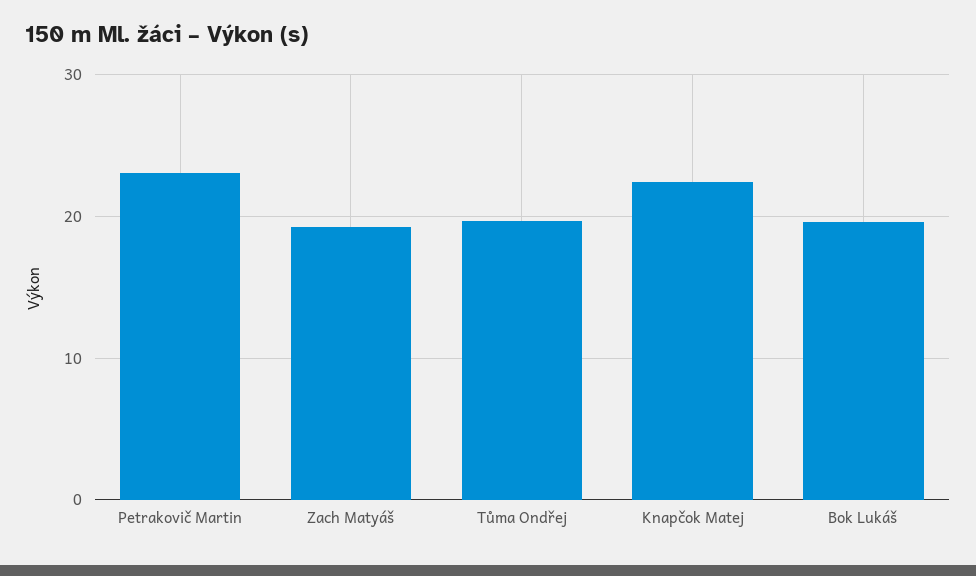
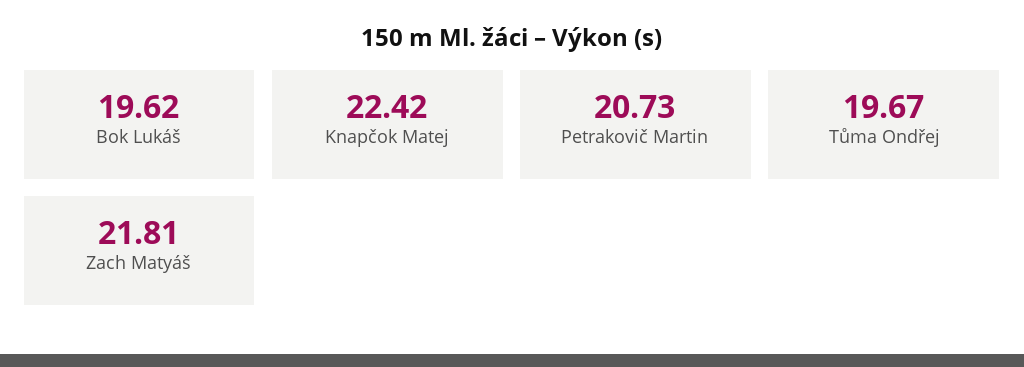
  {
-   "Petrakovič Martin": 23,
+   "Petrakovič Martin": 20.73,
-   "Zach Matyáš": 19,
+   "Zach Matyáš": 21.81,
    "Tůma Ondřej": 19.67,
    "Knapčok Matej": 22.42,
    "Bok Lukáš": 19.62
  }

